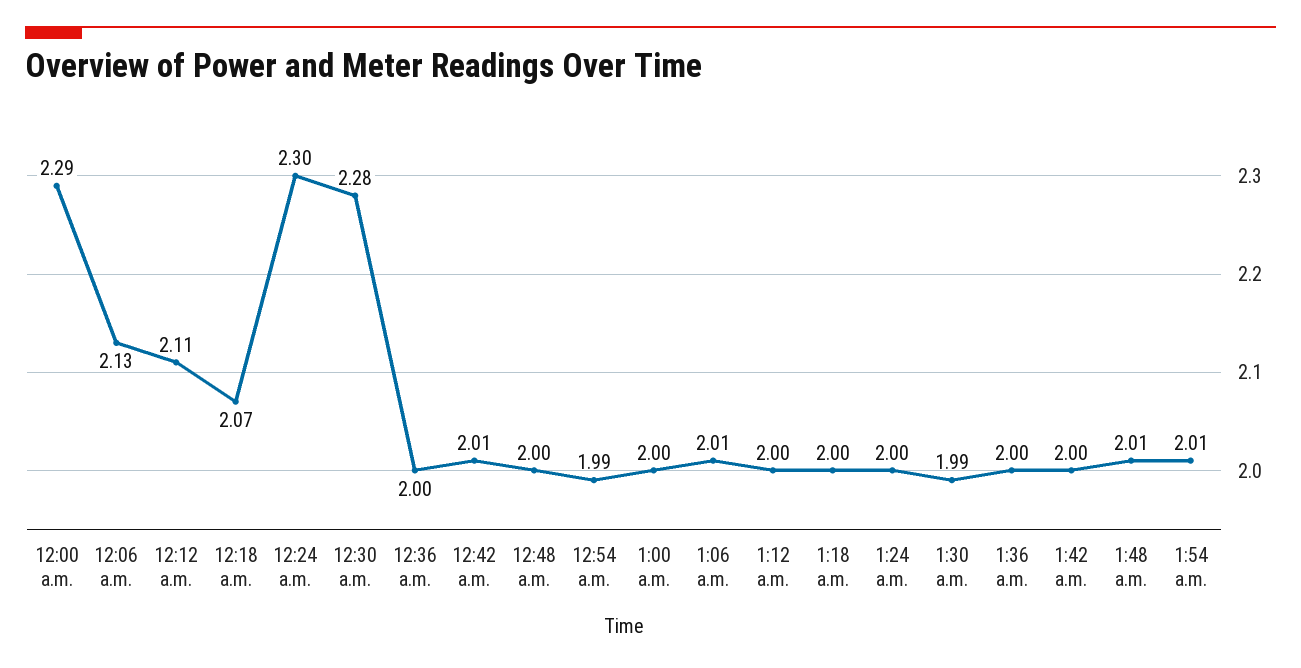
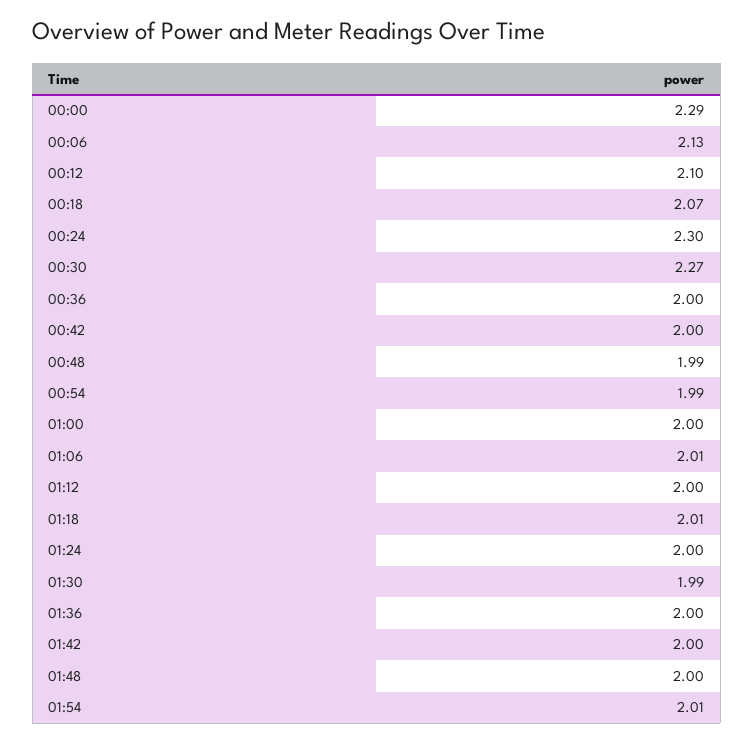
  {
    "12:00 a.m.": 2.29,
    "12:06 a.m.": 2.13,
-   "12:12 a.m.": 2.11,
+   "12:12 a.m.": 2.1,
    "12:18 a.m.": 2.07,
    "12:24 a.m.": 2.3,
-   "12:30 a.m.": 2.28,
+   "12:30 a.m.": 2.27,
    "12:36 a.m.": 2,
-   "12:42 a.m.": 2.01,
+   "12:42 a.m.": 2,
-   "12:48 a.m.": 2,
+   "12:48 a.m.": 1.99,
    "12:54 a.m.": 1.99,
    "1:00 a.m.": 2,
    "1:06 a.m.": 2.01,
    "1:12 a.m.": 2,
-   "1:18 a.m.": 2,
+   "1:18 a.m.": 2.01,
    "1:24 a.m.": 2,
    "1:30 a.m.": 1.99,
    "1:36 a.m.": 2,
    "1:42 a.m.": 2,
-   "1:48 a.m.": 2.01,
+   "1:48 a.m.": 2,
    "1:54 a.m.": 2.01
  }

